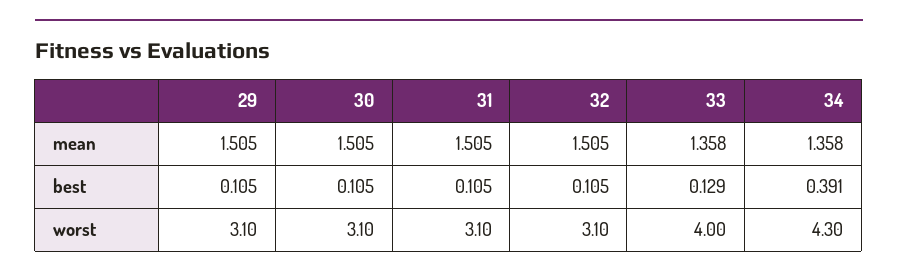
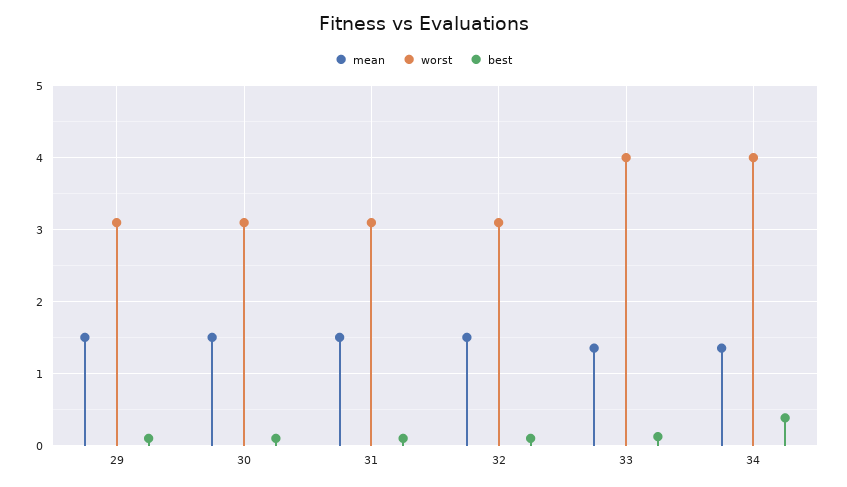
  {
    "mean": {
      "29": 1.505,
      "30": 1.505,
      "31": 1.505,
      "32": 1.505,
      "33": 1.358,
      "34": 1.358
    },
    "best": {
      "29": 0.105,
      "30": 0.105,
      "31": 0.105,
      "32": 0.105,
      "33": 0.129,
      "34": 0.391
    },
    "worst": {
      "29": 3.1,
      "30": 3.1,
      "31": 3.1,
      "32": 3.1,
      "33": 4,
-     "34": 4.3
+     "34": 4
    }
  }

